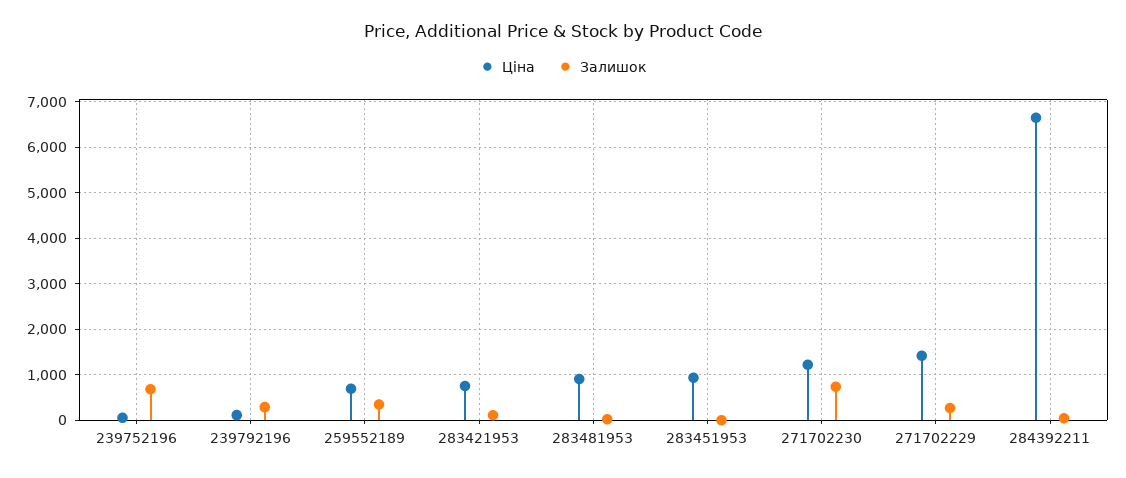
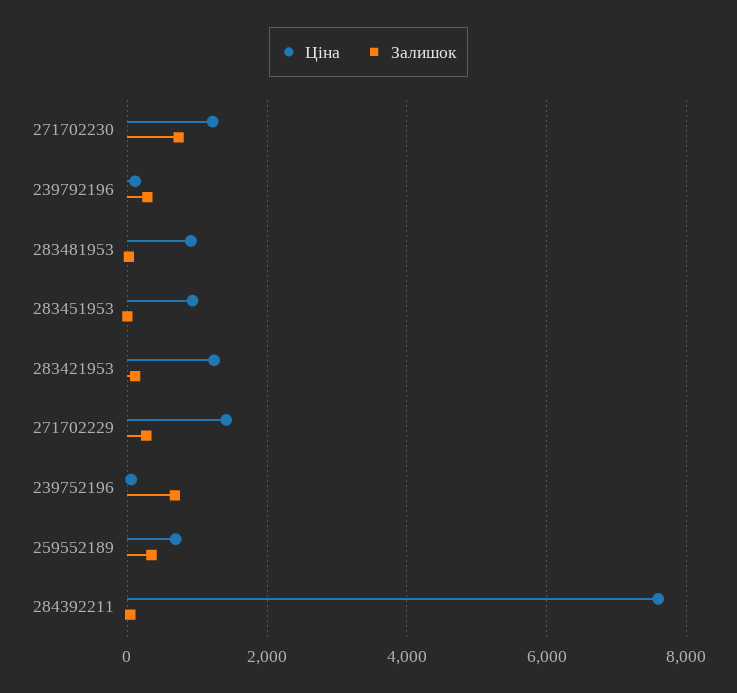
  {
    "Ціна": {
      "239752196": 0,
      "239792196": 200,
      "259552189": 600,
-     "283421953": 800,
+     "283421953": 1200,
      "283481953": 1000,
      "283451953": 1000,
      "271702230": 1200,
      "271702229": 1400,
-     "284392211": 6600
+     "284392211": 7600
    },
    "Залишок": {
      "239752196": 600,
      "239792196": 200,
      "259552189": 400,
      "283421953": 200,
      "283481953": 0,
      "283451953": 0,
      "271702230": 800,
      "271702229": 200,
      "284392211": 0
    }
  }

